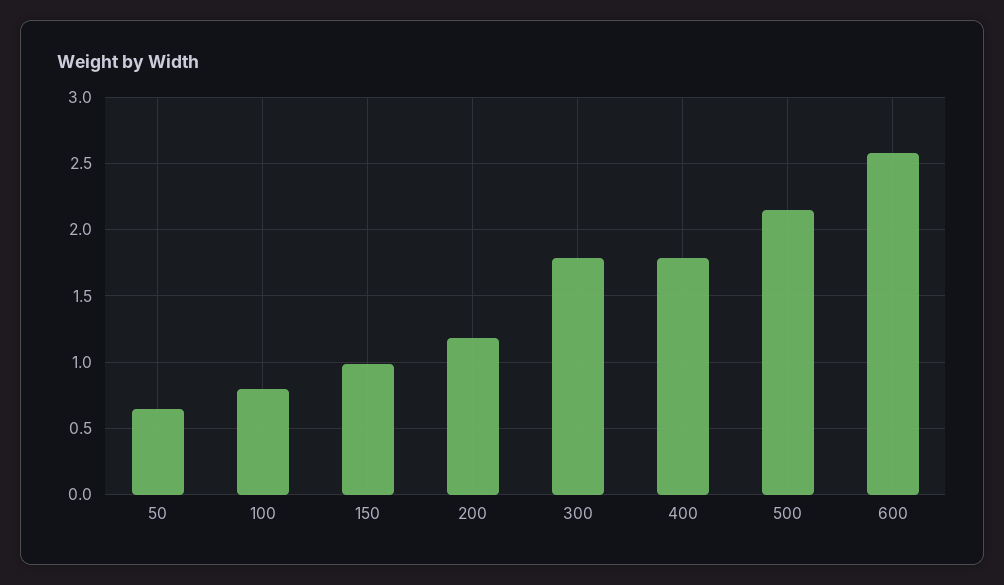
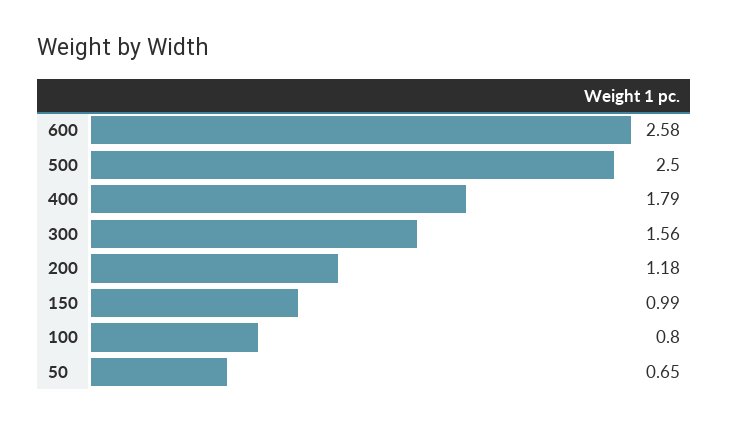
  {
    "50": 0.65,
    "100": 0.8,
    "150": 0.99,
    "200": 1.18,
-   "300": 1.8,
+   "300": 1.56,
    "400": 1.79,
-   "500": 2.15,
+   "500": 2.5,
    "600": 2.58
  }

